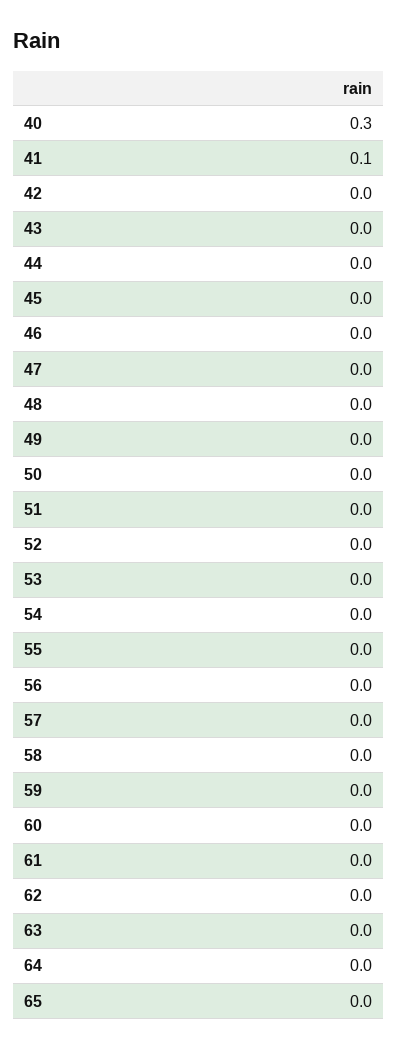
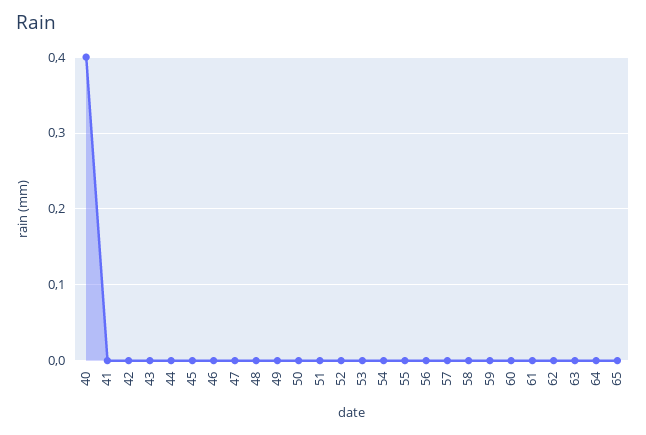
  {
-   "40": 0.3,
+   "40": 0.4,
-   "41": 0.1,
+   "41": 0,
    "42": 0,
    "43": 0,
    "44": 0,
    "45": 0,
    "46": 0,
    "47": 0,
    "48": 0,
    "49": 0,
    "50": 0,
    "51": 0,
    "52": 0,
    "53": 0,
    "54": 0,
    "55": 0,
    "56": 0,
    "57": 0,
    "58": 0,
    "59": 0,
    "60": 0,
    "61": 0,
    "62": 0,
    "63": 0,
    "64": 0,
    "65": 0
  }

